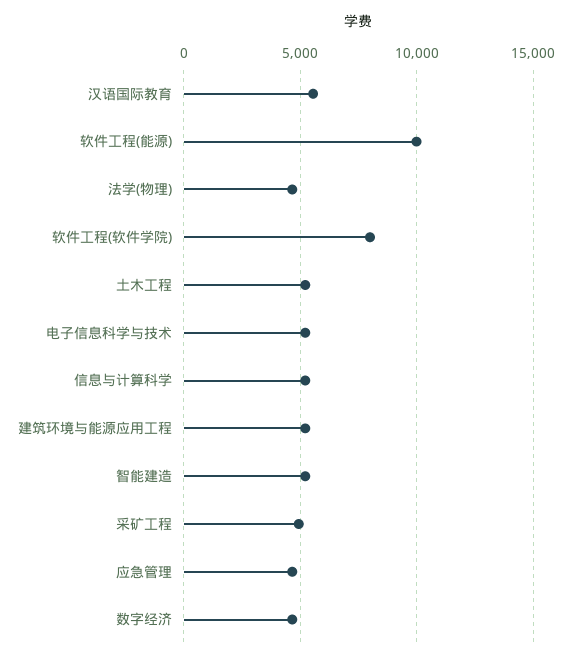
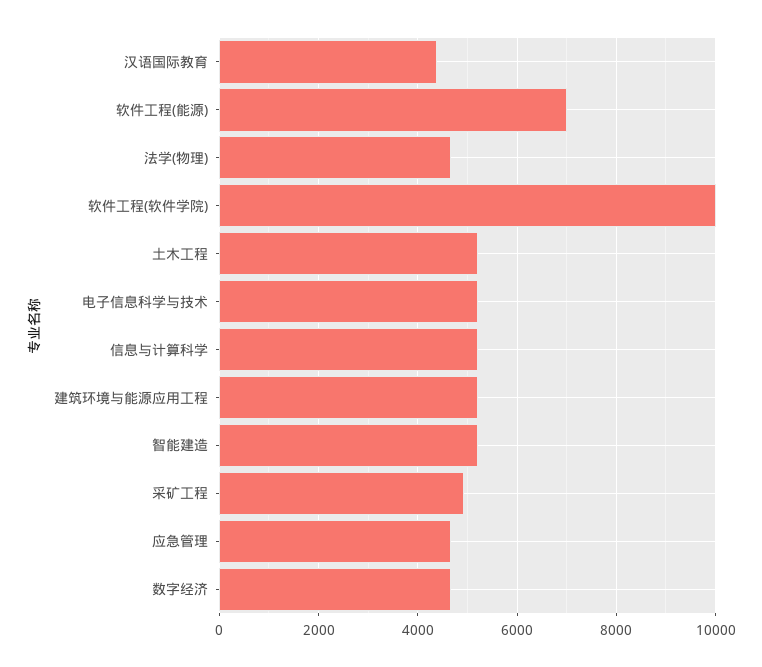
  {
-   "汉语国际教育": 5500,
+   "汉语国际教育": 4400,
-   "软件工程(能源)": 10000,
+   "软件工程(能源)": 7000,
    "法学(物理)": 4600,
-   "软件工程(软件学院)": 8000,
+   "软件工程(软件学院)": 10000,
    "土木工程": 5200,
    "电子信息科学与技术": 5200,
    "信息与计算科学": 5200,
    "建筑环境与能源应用工程": 5200,
    "智能建造": 5200,
    "采矿工程": 5000,
    "应急管理": 4600,
    "数字经济": 4600
  }

